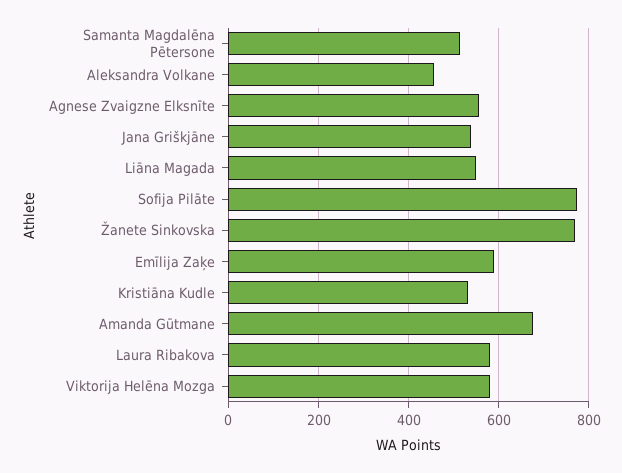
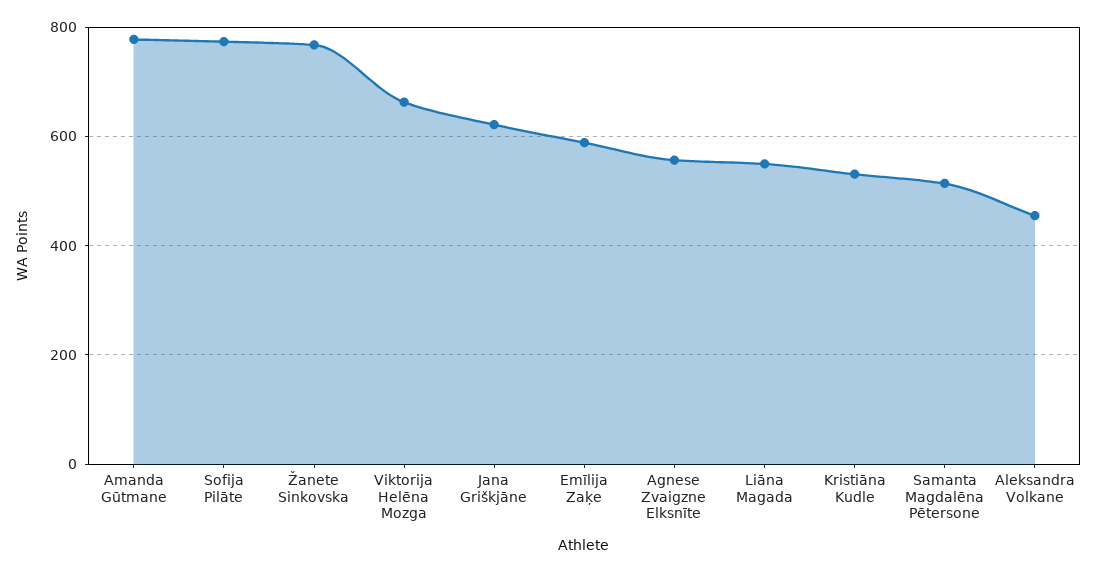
  {
    "Samanta Magdalēna Pētersone": 520,
    "Aleksandra Volkane": 460,
    "Agnese Zvaigzne Elksnīte": 560,
-   "Jana Griškjāne": 540,
+   "Jana Griškjāne": 620,
    "Liāna Magada": 560,
    "Sofija Pilāte": 780,
    "Žanete Sinkovska": 760,
    "Emīlija Zaķe": 580,
    "Kristiāna Kudle": 540,
-   "Amanda Gūtmane": 680,
+   "Amanda Gūtmane": 780,
-   "Laura Ribakova": 580,
-   "Viktorija Helēna Mozga": 580
+   "Viktorija Helēna Mozga": 660
  }

